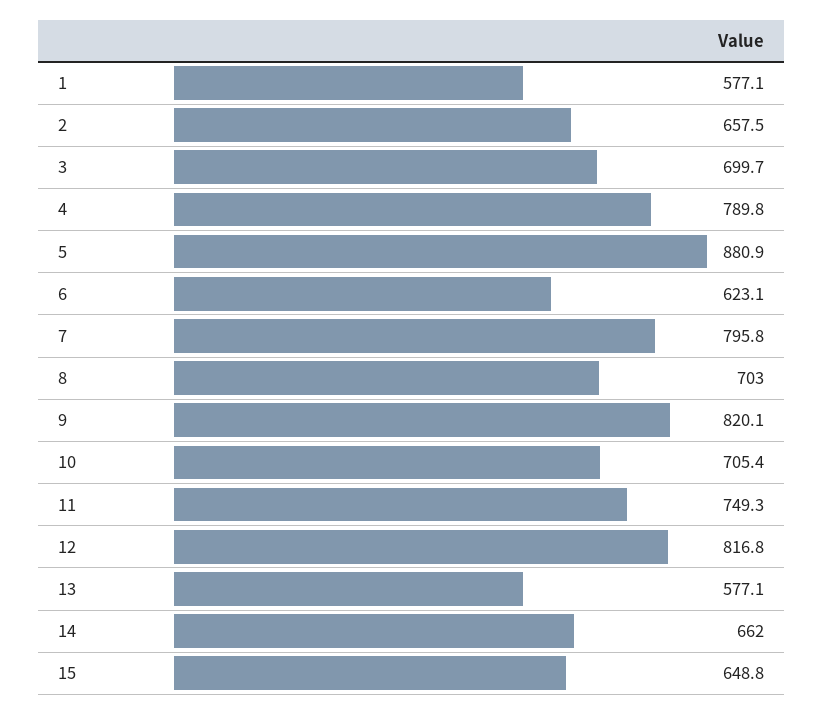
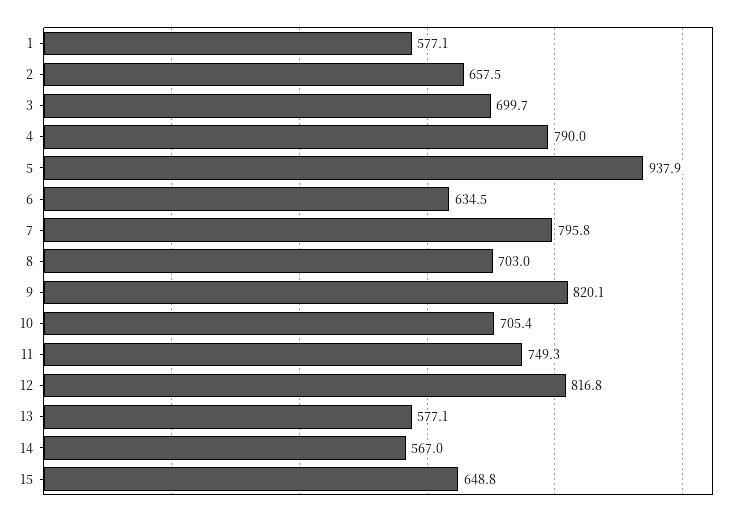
  {
    "1": 577.1,
    "2": 657.5,
    "3": 699.7,
-   "4": 789.8,
+   "4": 790,
-   "5": 880.9,
+   "5": 937.9,
-   "6": 623.1,
+   "6": 634.5,
    "7": 795.8,
    "8": 703,
    "9": 820.1,
    "10": 705.4,
    "11": 749.3,
    "12": 816.8,
    "13": 577.1,
-   "14": 662,
+   "14": 567,
    "15": 648.8
  }

